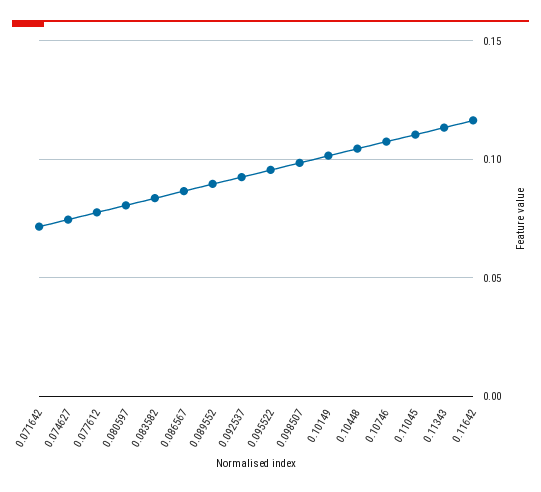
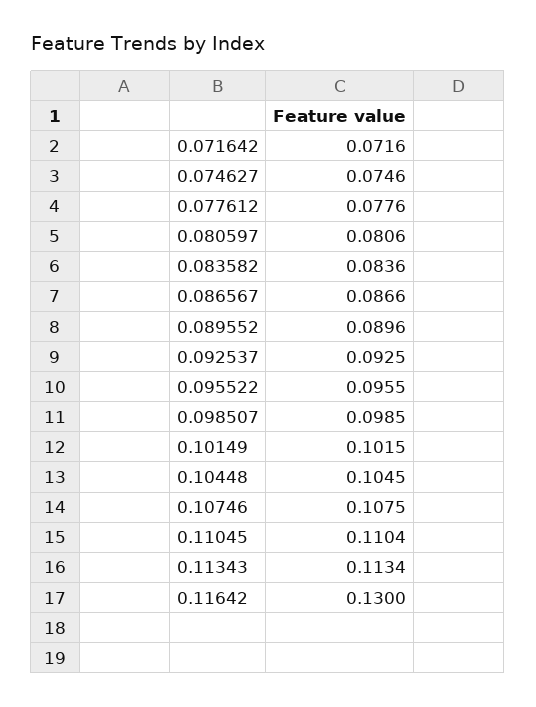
  {
    "0.071642": 0.0716,
    "0.074627": 0.0746,
    "0.077612": 0.0776,
    "0.080597": 0.0806,
    "0.083582": 0.0836,
    "0.086567": 0.0866,
    "0.089552": 0.0896,
    "0.092537": 0.0925,
    "0.095522": 0.0955,
    "0.098507": 0.0985,
    "0.10149": 0.1015,
    "0.10448": 0.1045,
    "0.10746": 0.1075,
    "0.11045": 0.1104,
    "0.11343": 0.1134,
-   "0.11642": 0.115
+   "0.11642": 0.13
  }

